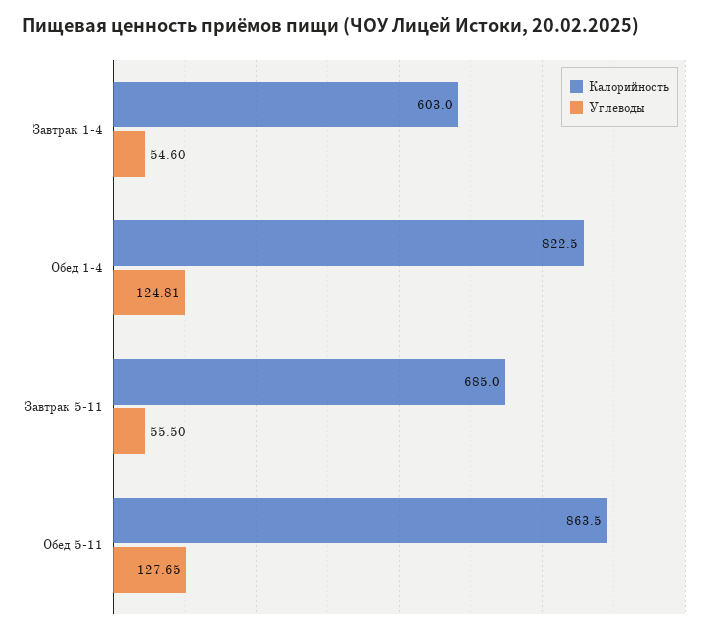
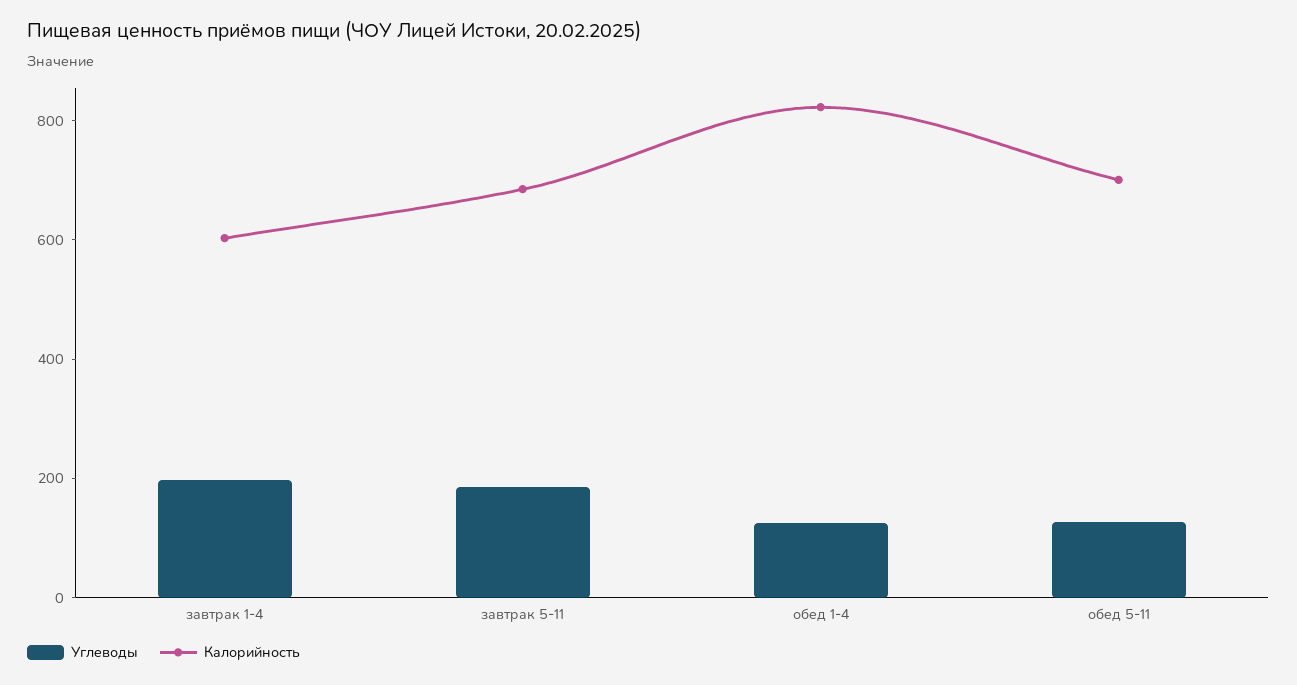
  {
    "Калорийность": {
      "Завтрак 1-4": 603,
      "Обед 1-4": 822.5,
      "Завтрак 5-11": 685,
-     "Обед 5-11": 863.5
+     "Обед 5-11": 700
    },
    "Углеводы": {
-     "Завтрак 1-4": 54.6,
+     "Завтрак 1-4": 200,
      "Обед 1-4": 124.81,
-     "Завтрак 5-11": 55.5,
+     "Завтрак 5-11": 200,
      "Обед 5-11": 127.65
    }
  }

